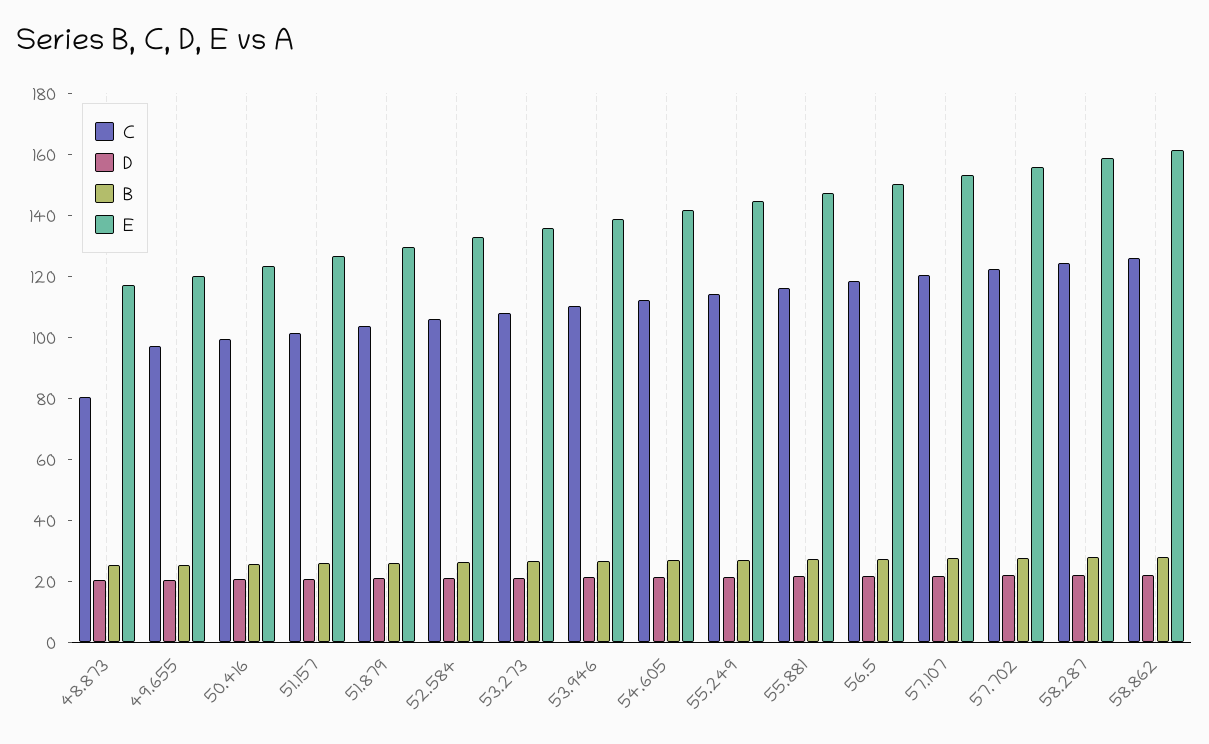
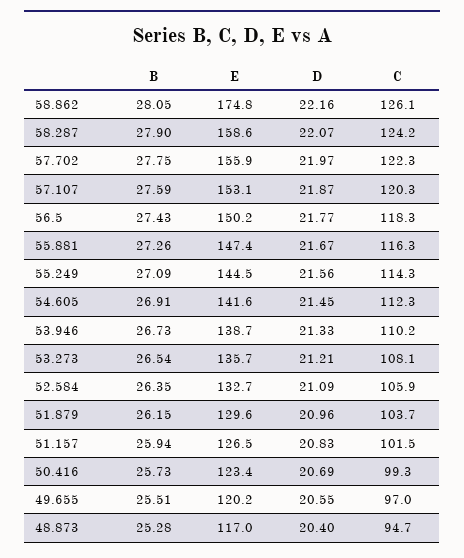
  {
    "C": {
-     "48.873": 80,
+     "48.873": 94.7,
      "49.655": 97,
      "50.416": 99.3,
      "51.157": 101.5,
      "51.879": 103.7,
      "52.584": 105.9,
      "53.273": 108.1,
      "53.946": 110.2,
      "54.605": 112.3,
      "55.249": 114.3,
      "55.881": 116.3,
      "56.5": 118.3,
      "57.107": 120.3,
      "57.702": 122.3,
      "58.287": 124.2,
      "58.862": 126.1
    },
    "D": {
      "48.873": 20.4,
      "49.655": 20.55,
      "50.416": 20.69,
      "51.157": 20.83,
      "51.879": 20.96,
      "52.584": 21.09,
      "53.273": 21.21,
      "53.946": 21.33,
      "54.605": 21.45,
      "55.249": 21.56,
      "55.881": 21.67,
      "56.5": 21.77,
      "57.107": 21.87,
      "57.702": 21.97,
      "58.287": 22.07,
      "58.862": 22.16
    },
    "B": {
      "48.873": 25.28,
      "49.655": 25.51,
      "50.416": 25.73,
      "51.157": 25.94,
      "51.879": 26.15,
      "52.584": 26.35,
      "53.273": 26.54,
      "53.946": 26.73,
      "54.605": 26.91,
      "55.249": 27.09,
      "55.881": 27.26,
      "56.5": 27.43,
      "57.107": 27.59,
      "57.702": 27.75,
      "58.287": 27.9,
      "58.862": 28.05
    },
    "E": {
      "48.873": 117,
      "49.655": 120.2,
      "50.416": 123.4,
      "51.157": 126.5,
      "51.879": 129.6,
      "52.584": 132.7,
      "53.273": 135.7,
      "53.946": 138.7,
      "54.605": 141.6,
      "55.249": 144.5,
      "55.881": 147.4,
      "56.5": 150.2,
      "57.107": 153.1,
      "57.702": 155.9,
      "58.287": 158.6,
-     "58.862": 160
+     "58.862": 174.8
    }
  }

